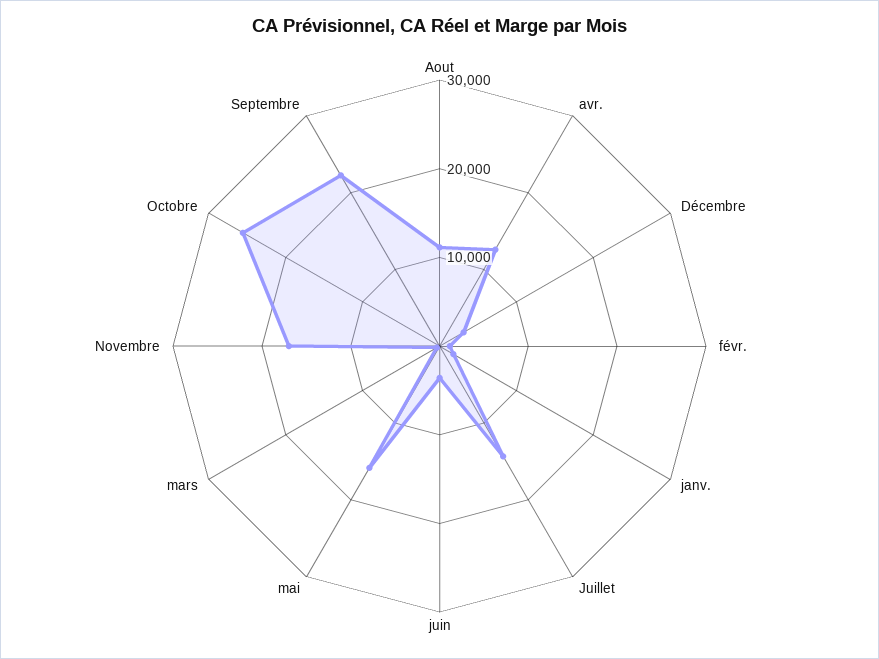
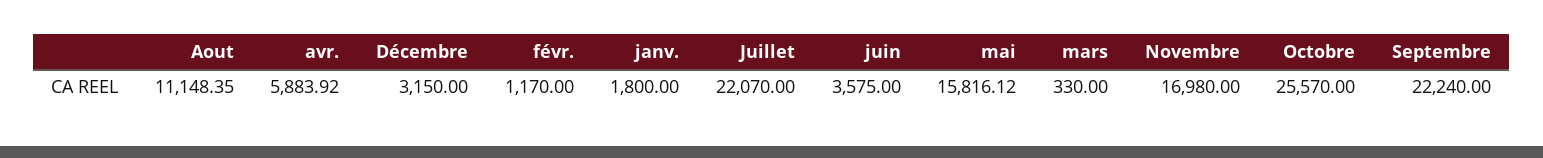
  {
    "Aout": 11148.35,
-   "avr.": 12000,
+   "avr.": 5883.92,
    "Décembre": 3150,
    "févr.": 1170,
    "janv.": 1800,
-   "Juillet": 14000,
+   "Juillet": 22070,
    "juin": 3575,
    "mai": 15816.12,
    "mars": 330,
    "Novembre": 16980,
    "Octobre": 25570,
    "Septembre": 22240
  }

